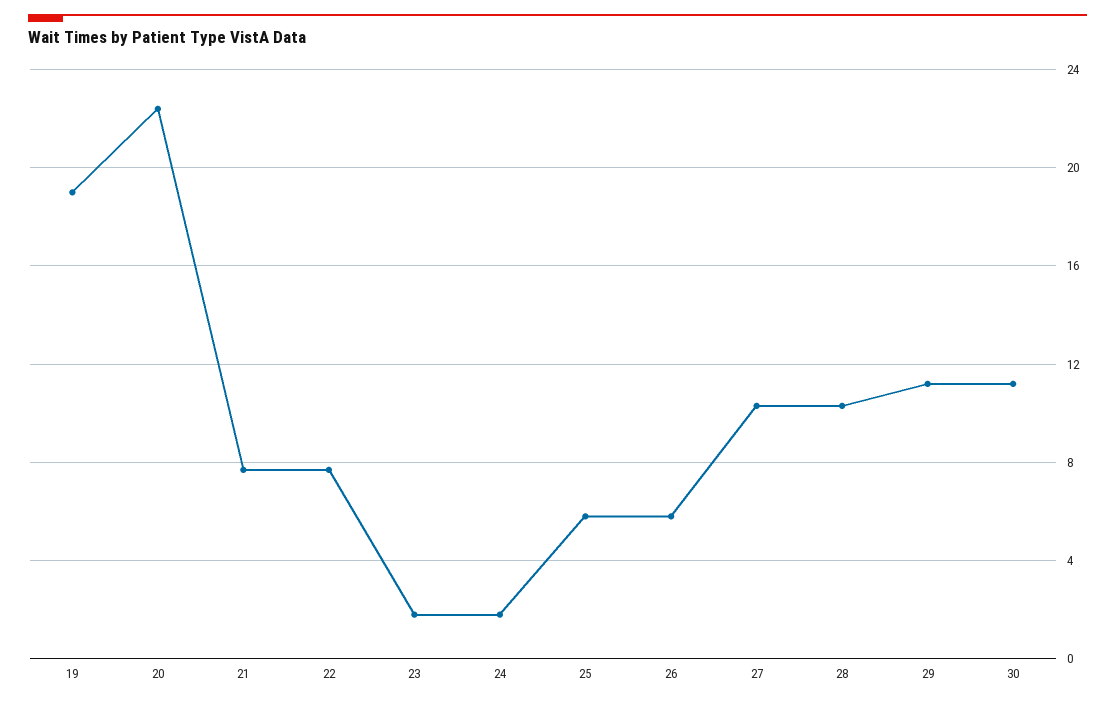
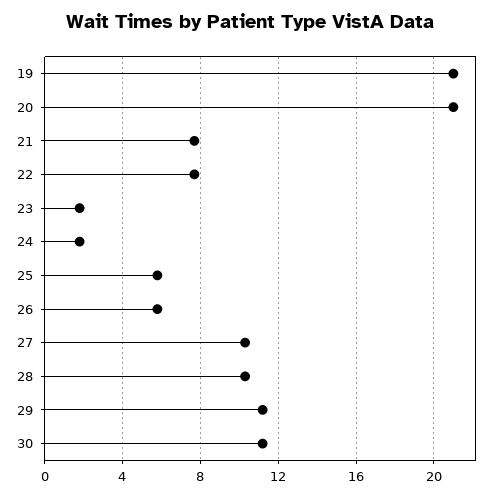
  {
-   "19": 19,
+   "19": 21,
-   "20": 22.5,
+   "20": 21,
    "21": 7.5,
    "22": 7.5,
    "23": 2,
    "24": 2,
    "25": 6,
    "26": 6,
    "27": 10.5,
    "28": 10.5,
    "29": 11,
    "30": 11
  }

